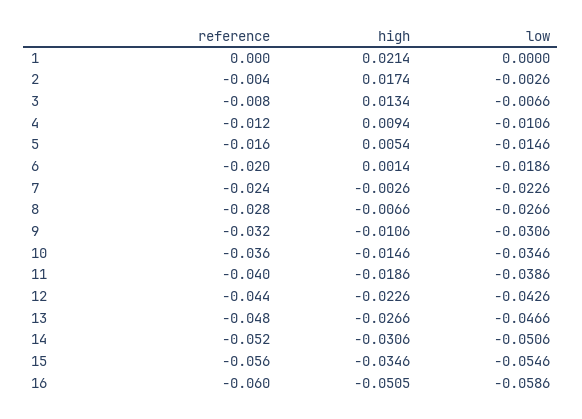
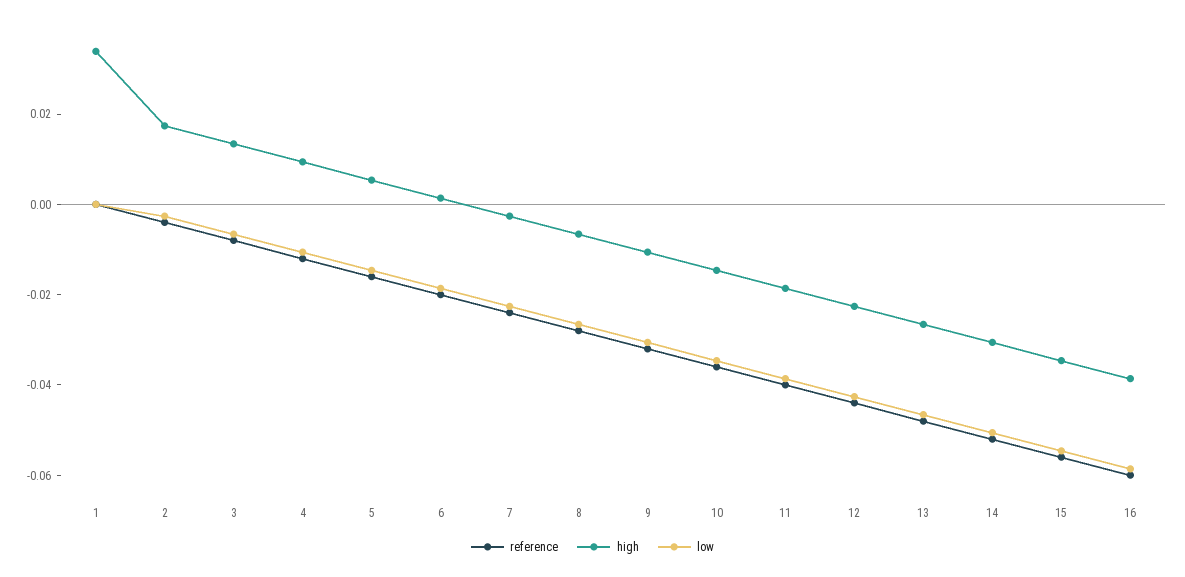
  {
    "reference": {
      "1": 0,
      "2": -0.004,
      "3": -0.008,
      "4": -0.012,
      "5": -0.016,
      "6": -0.02,
      "7": -0.024,
      "8": -0.028,
      "9": -0.032,
      "10": -0.036,
      "11": -0.04,
      "12": -0.044,
      "13": -0.048,
      "14": -0.052,
      "15": -0.056,
      "16": -0.06
    },
    "high": {
-     "1": 0.0214,
+     "1": 0.035,
      "2": 0.0174,
      "3": 0.0134,
      "4": 0.0094,
      "5": 0.0054,
      "6": 0.0014,
      "7": -0.0026,
      "8": -0.0066,
      "9": -0.0106,
      "10": -0.0146,
      "11": -0.0186,
      "12": -0.0226,
      "13": -0.0266,
      "14": -0.0306,
      "15": -0.0346,
-     "16": -0.0505
+     "16": -0.04
    },
    "low": {
      "1": 0,
      "2": -0.0026,
      "3": -0.0066,
      "4": -0.0106,
      "5": -0.0146,
      "6": -0.0186,
      "7": -0.0226,
      "8": -0.0266,
      "9": -0.0306,
      "10": -0.0346,
      "11": -0.0386,
      "12": -0.0426,
      "13": -0.0466,
      "14": -0.0506,
      "15": -0.0546,
      "16": -0.0586
    }
  }

